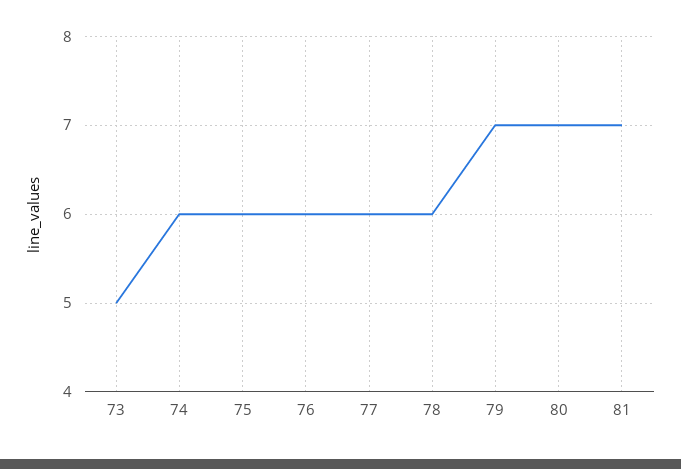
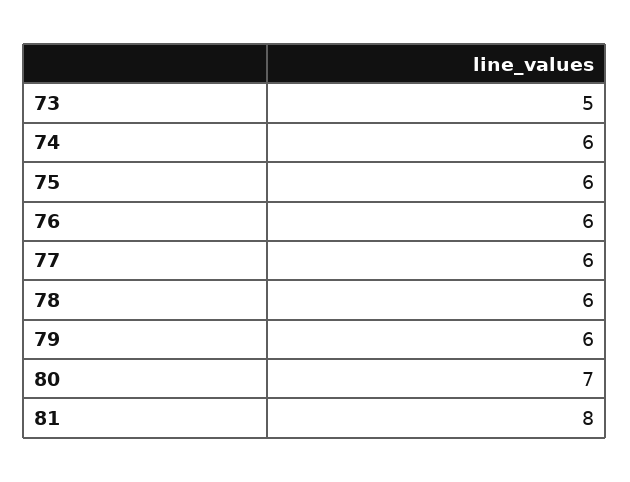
  {
    "73": 5,
    "74": 6,
    "75": 6,
    "76": 6,
    "77": 6,
    "78": 6,
-   "79": 7,
+   "79": 6,
    "80": 7,
-   "81": 7
+   "81": 8
  }

